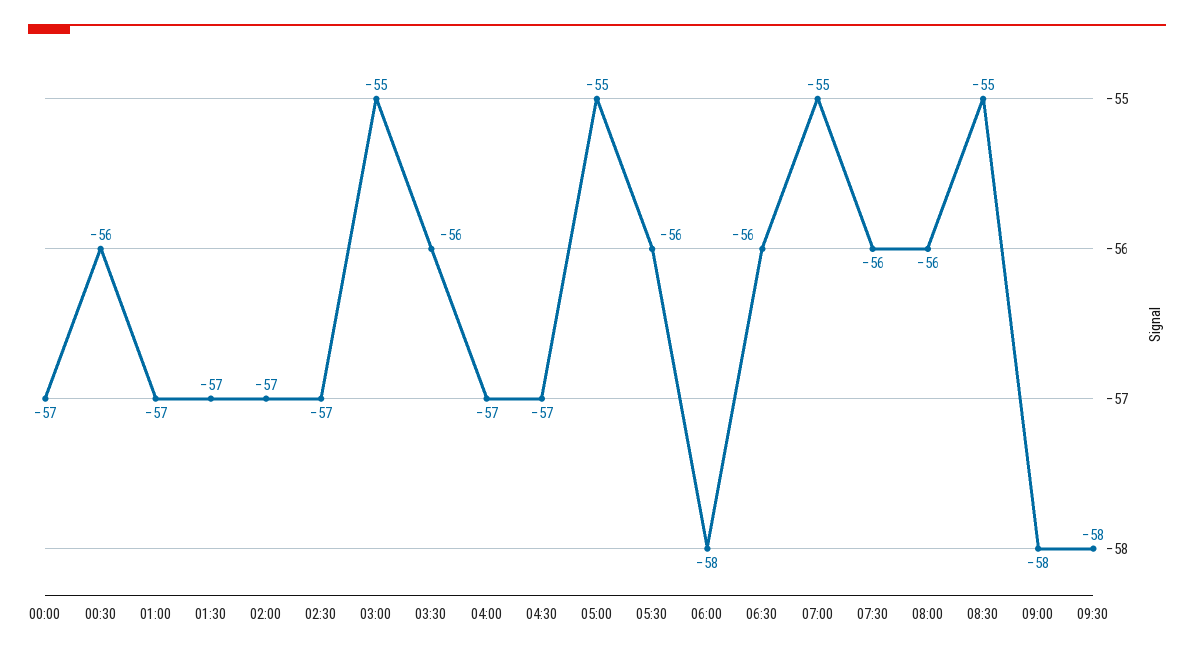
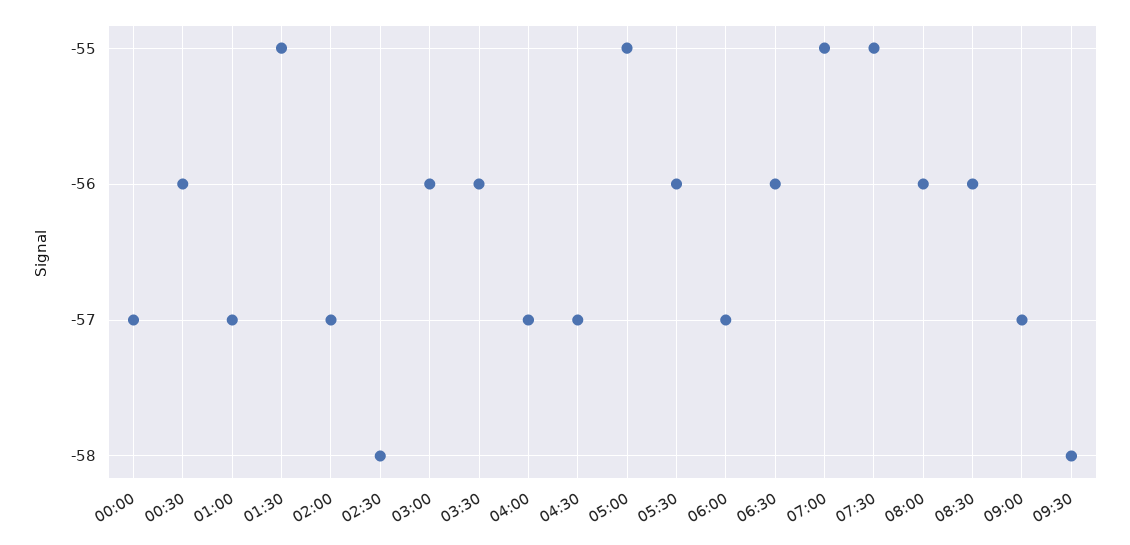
  {
    "00:00": -57,
    "00:30": -56,
    "01:00": -57,
-   "01:30": -57,
+   "01:30": -55,
    "02:00": -57,
-   "02:30": -57,
+   "02:30": -58,
-   "03:00": -55,
+   "03:00": -56,
    "03:30": -56,
    "04:00": -57,
    "04:30": -57,
    "05:00": -55,
    "05:30": -56,
-   "06:00": -58,
+   "06:00": -57,
    "06:30": -56,
    "07:00": -55,
-   "07:30": -56,
+   "07:30": -55,
    "08:00": -56,
-   "08:30": -55,
+   "08:30": -56,
-   "09:00": -58,
+   "09:00": -57,
    "09:30": -58
  }

